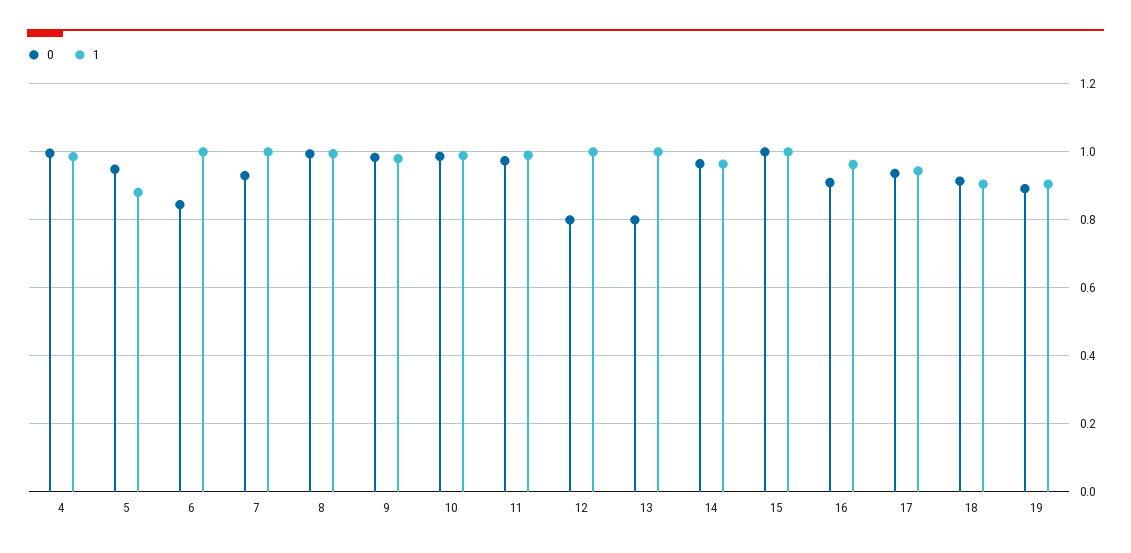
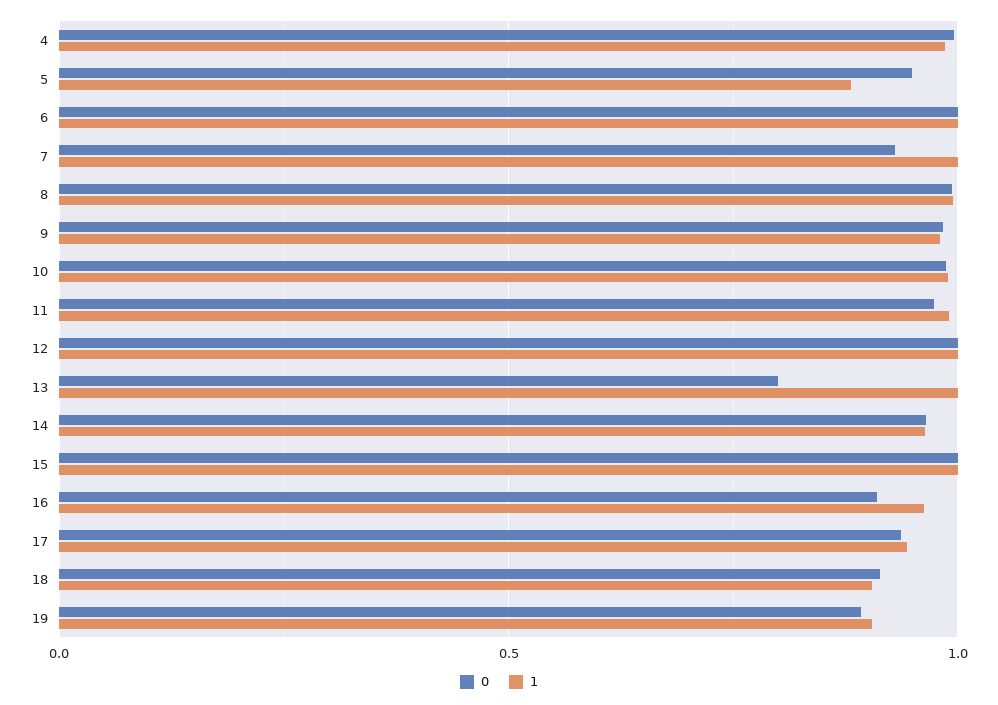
  {
    "0": {
      "4": 1,
      "5": 0.94,
-     "6": 0.84,
+     "6": 1,
      "7": 0.94,
      "8": 1,
      "9": 0.98,
      "10": 0.98,
      "11": 0.98,
-     "12": 0.8,
+     "12": 1,
      "13": 0.8,
      "14": 0.96,
      "15": 1,
      "16": 0.92,
      "17": 0.94,
      "18": 0.92,
      "19": 0.9
    },
    "1": {
      "4": 0.98,
      "5": 0.88,
      "6": 1,
      "7": 1,
      "8": 1,
      "9": 0.98,
      "10": 0.98,
      "11": 1,
      "12": 1,
      "13": 1,
      "14": 0.96,
      "15": 1,
      "16": 0.96,
      "17": 0.94,
      "18": 0.9,
      "19": 0.9
    }
  }

